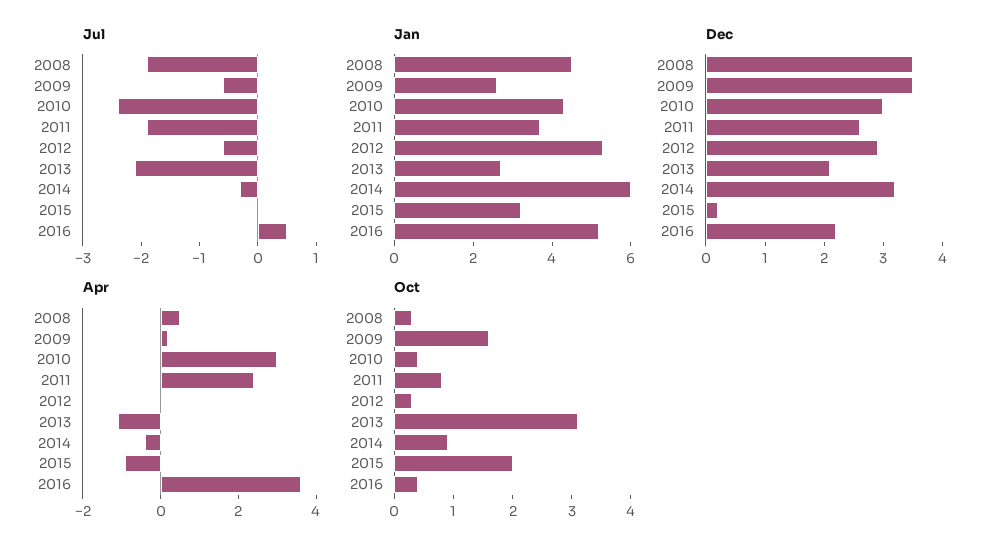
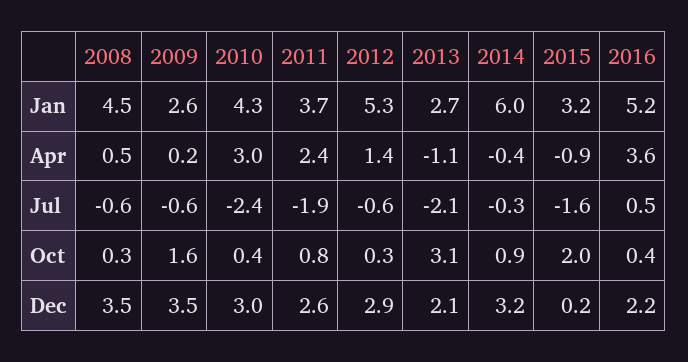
  {
    "Jul": {
-     "2008": -2,
+     "2008": -0.6,
      "2009": -0.6,
      "2010": -2.4,
      "2011": -1.9,
      "2012": -0.6,
      "2013": -2.1,
      "2014": -0.3,
-     "2015": 0,
+     "2015": -1.6,
      "2016": 0.5
    },
    "Jan": {
      "2008": 4.5,
      "2009": 2.6,
      "2010": 4.3,
      "2011": 3.7,
      "2012": 5.3,
      "2013": 2.7,
      "2014": 6,
      "2015": 3.2,
      "2016": 5.2
    },
    "Dec": {
      "2008": 3.5,
      "2009": 3.5,
      "2010": 3,
      "2011": 2.6,
      "2012": 2.9,
      "2013": 2.1,
      "2014": 3.2,
      "2015": 0.2,
      "2016": 2.2
    },
    "Apr": {
      "2008": 0.5,
      "2009": 0.2,
      "2010": 3,
      "2011": 2.4,
-     "2012": 0,
+     "2012": 1.4,
      "2013": -1.1,
      "2014": -0.4,
      "2015": -0.9,
      "2016": 3.6
    },
    "Oct": {
      "2008": 0.3,
      "2009": 1.6,
      "2010": 0.4,
      "2011": 0.8,
      "2012": 0.3,
      "2013": 3.1,
      "2014": 0.9,
      "2015": 2,
      "2016": 0.4
    }
  }

